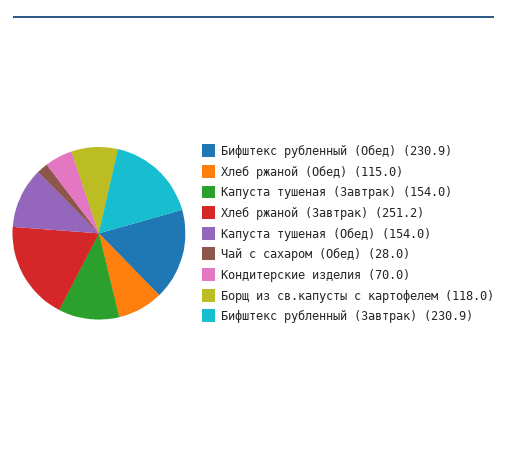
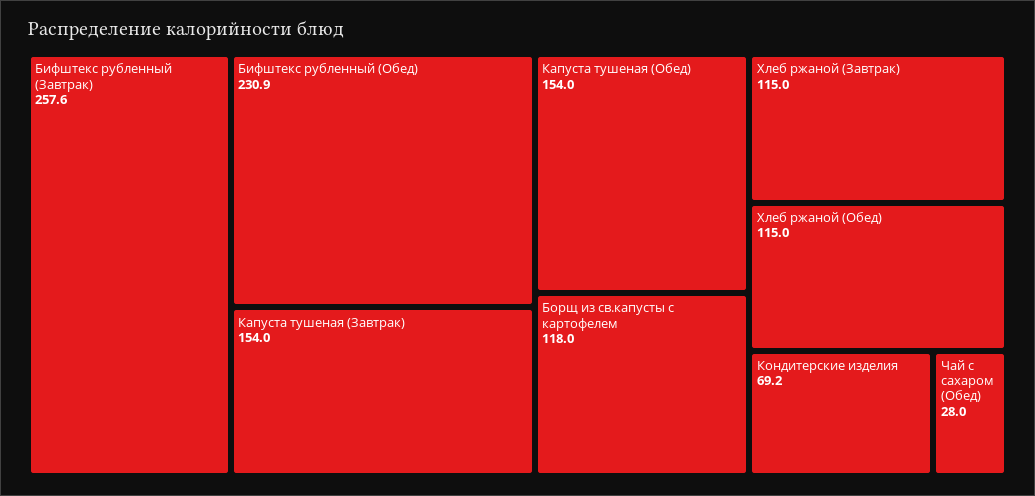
  {
    "Бифштекс рубленный (Обед)": 230.9,
    "Хлеб ржаной (Обед)": 115,
    "Капуста тушеная (Завтрак)": 154,
-   "Хлеб ржаной (Завтрак)": 251.2,
+   "Хлеб ржаной (Завтрак)": 115,
    "Капуста тушеная (Обед)": 154,
    "Чай с сахаром (Обед)": 28,
-   "Кондитерские изделия": 70,
+   "Кондитерские изделия": 69.2,
    "Борщ из св.капусты с картофелем": 118,
-   "Бифштекс рубленный (Завтрак)": 230.9
+   "Бифштекс рубленный (Завтрак)": 257.6
  }

